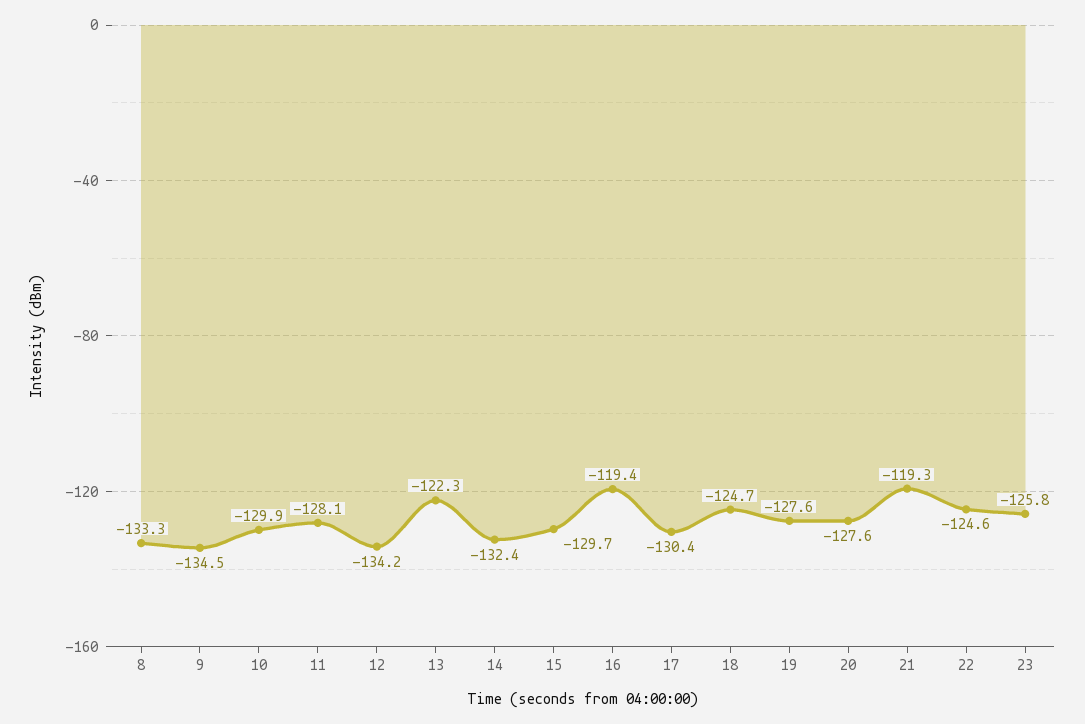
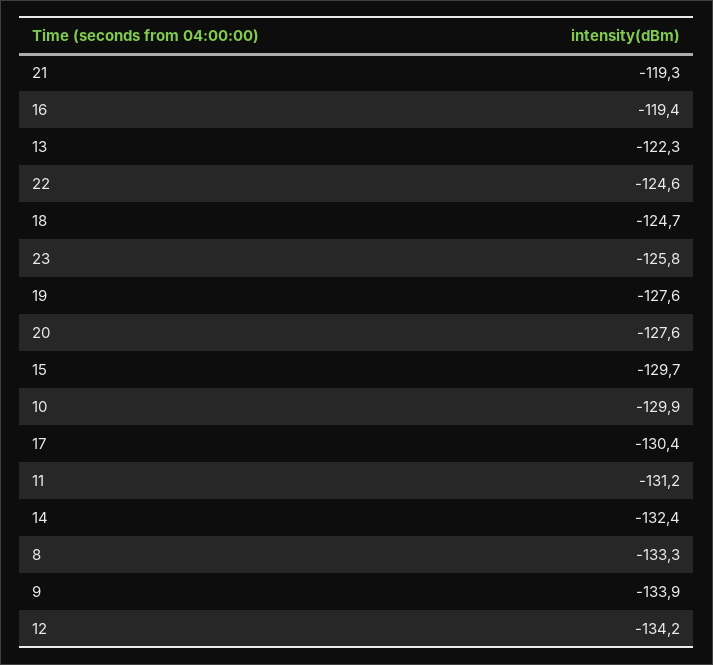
  {
    "8": -133.3,
-   "9": -134.5,
+   "9": -133.9,
    "10": -129.9,
-   "11": -128.1,
+   "11": -131.2,
    "12": -134.2,
    "13": -122.3,
    "14": -132.4,
    "15": -129.7,
    "16": -119.4,
    "17": -130.4,
    "18": -124.7,
    "19": -127.6,
    "20": -127.6,
    "21": -119.3,
    "22": -124.6,
    "23": -125.8
  }

